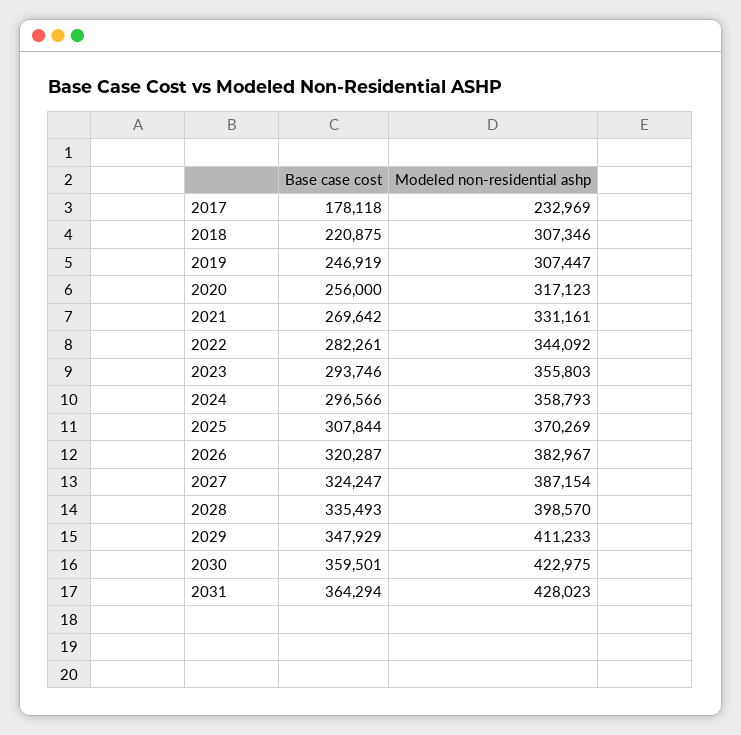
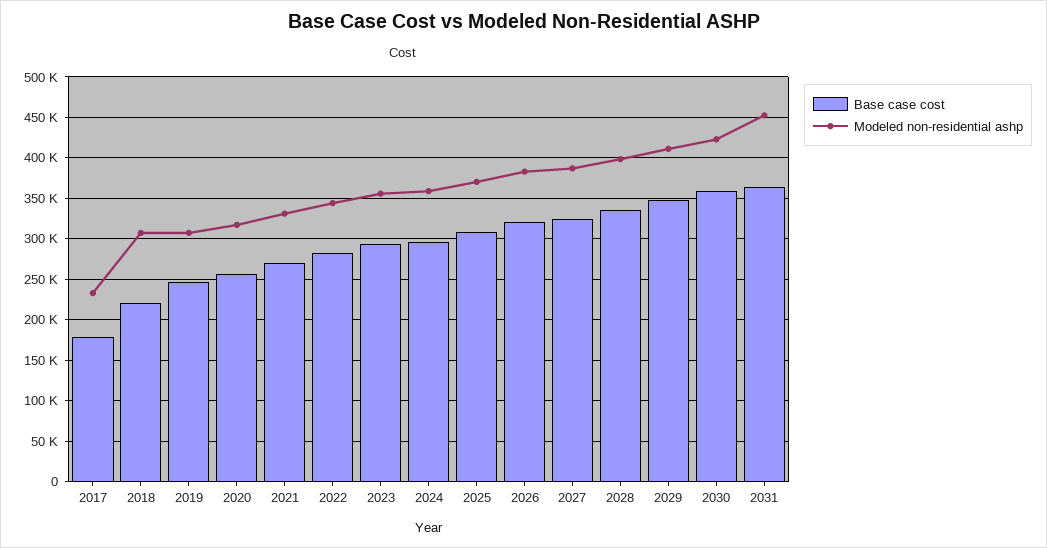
  {
    "Base case cost": {
      "2017": 178118,
      "2018": 220875,
      "2019": 246919,
      "2020": 256000,
      "2021": 269642,
      "2022": 282261,
      "2023": 293746,
      "2024": 296566,
      "2025": 307844,
      "2026": 320287,
      "2027": 324247,
      "2028": 335493,
      "2029": 347929,
      "2030": 359501,
      "2031": 364294
    },
    "Modeled non-residential ashp": {
      "2017": 232969,
      "2018": 307346,
      "2019": 307447,
      "2020": 317123,
      "2021": 331161,
      "2022": 344092,
      "2023": 355803,
      "2024": 358793,
      "2025": 370269,
      "2026": 382967,
      "2027": 387154,
      "2028": 398570,
      "2029": 411233,
      "2030": 422975,
-     "2031": 428023
+     "2031": 450000
    }
  }

